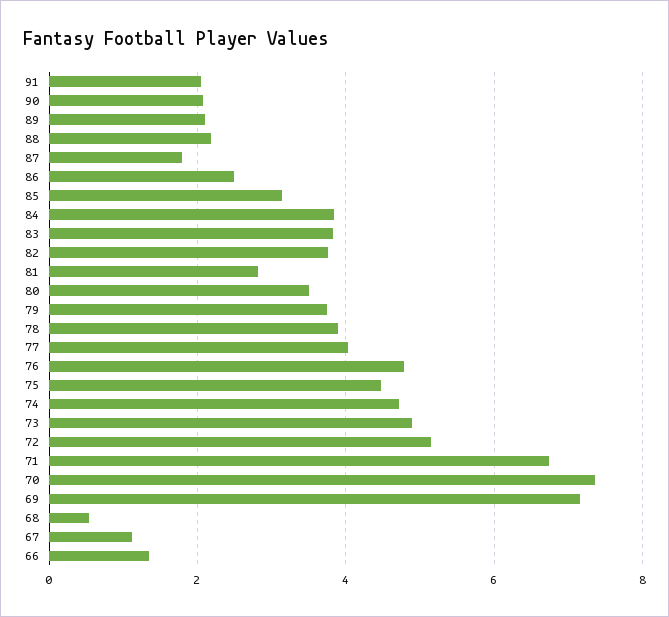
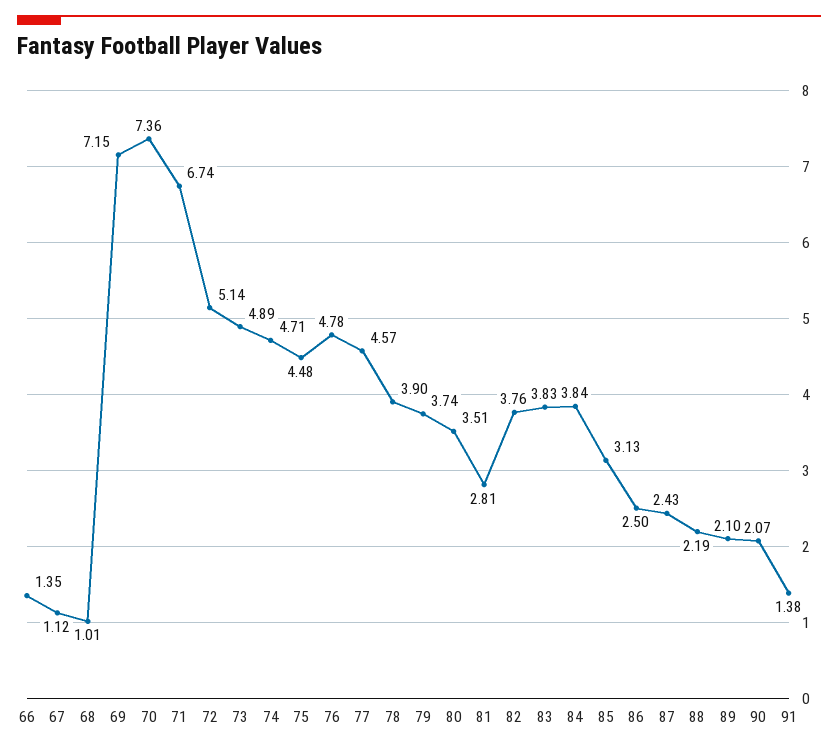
  {
-   "91": 2,
+   "91": 1.38,
    "90": 2.07,
    "89": 2.1,
    "88": 2.19,
-   "87": 1.8,
+   "87": 2.43,
    "86": 2.5,
    "85": 3.13,
    "84": 3.84,
    "83": 3.83,
    "82": 3.76,
    "81": 2.81,
    "80": 3.51,
    "79": 3.74,
    "78": 3.9,
-   "77": 4,
+   "77": 4.57,
    "76": 4.78,
    "75": 4.48,
    "74": 4.71,
    "73": 4.89,
    "72": 5.14,
    "71": 6.74,
    "70": 7.36,
    "69": 7.15,
-   "68": 0.6,
+   "68": 1.01,
    "67": 1.12,
    "66": 1.35
  }

